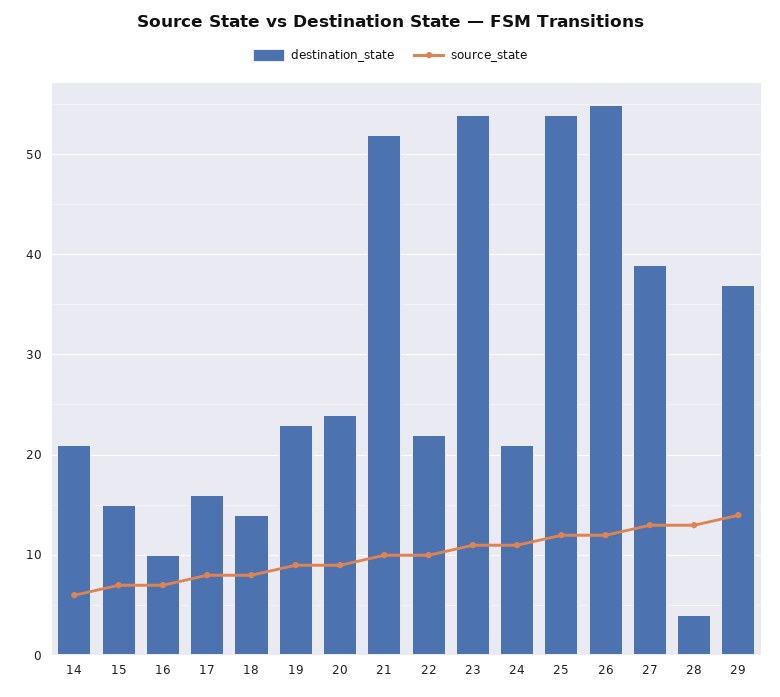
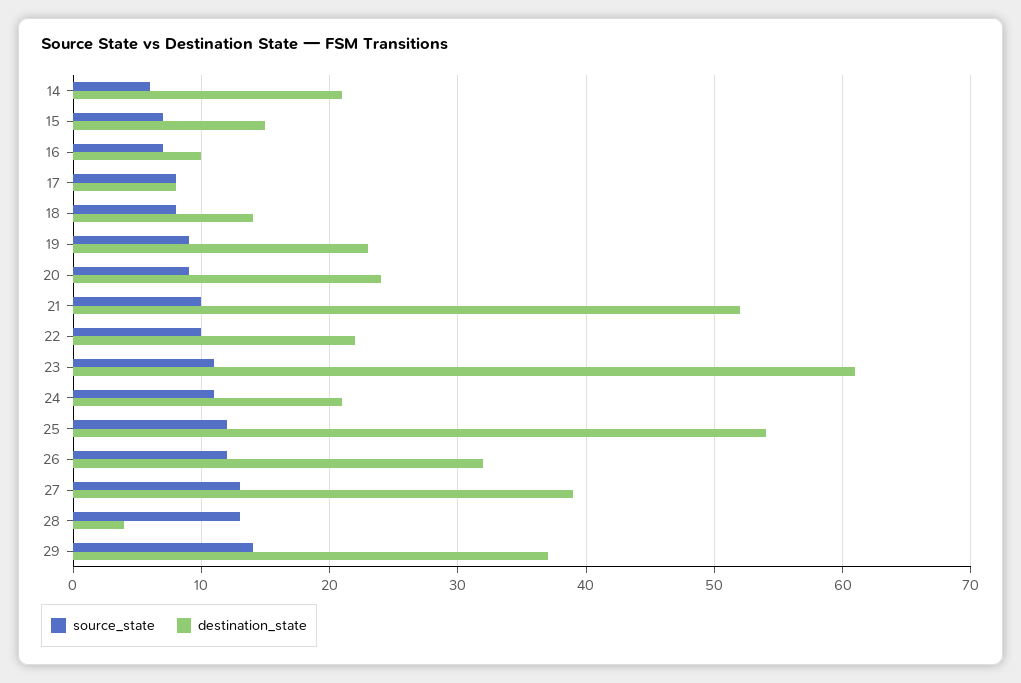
  {
    "destination_state": {
      "14": 21,
      "15": 15,
      "16": 10,
-     "17": 16,
+     "17": 8,
      "18": 14,
      "19": 23,
      "20": 24,
      "21": 52,
      "22": 22,
-     "23": 54,
+     "23": 61,
      "24": 21,
      "25": 54,
-     "26": 55,
+     "26": 32,
      "27": 39,
      "28": 4,
      "29": 37
    },
    "source_state": {
      "14": 6,
      "15": 7,
      "16": 7,
      "17": 8,
      "18": 8,
      "19": 9,
      "20": 9,
      "21": 10,
      "22": 10,
      "23": 11,
      "24": 11,
      "25": 12,
      "26": 12,
      "27": 13,
      "28": 13,
      "29": 14
    }
  }

